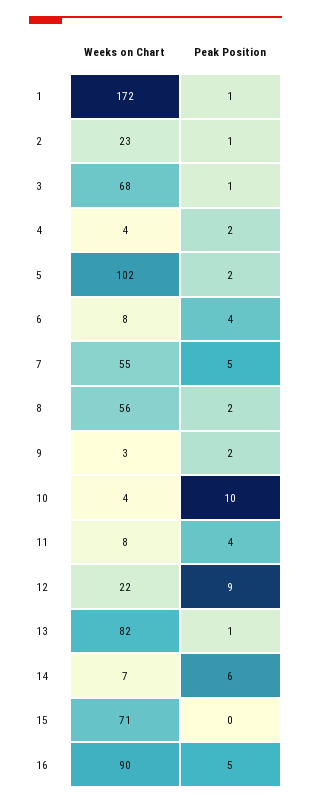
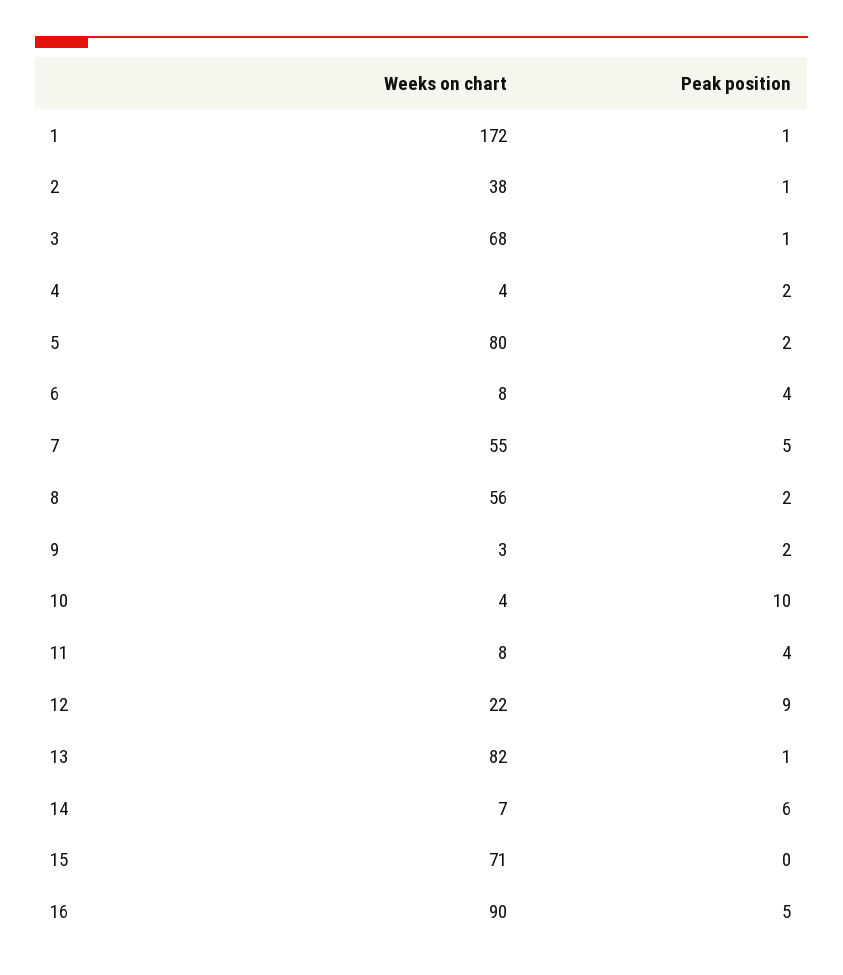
  {
    "Weeks on Chart": {
      "1": 172,
-     "2": 23,
+     "2": 38,
      "3": 68,
      "4": 4,
-     "5": 102,
+     "5": 80,
      "6": 8,
      "7": 55,
      "8": 56,
      "9": 3,
      "10": 4,
      "11": 8,
      "12": 22,
      "13": 82,
      "14": 7,
      "15": 71,
      "16": 90
    },
    "Peak Position": {
      "1": 1,
      "2": 1,
      "3": 1,
      "4": 2,
      "5": 2,
      "6": 4,
      "7": 5,
      "8": 2,
      "9": 2,
      "10": 10,
      "11": 4,
      "12": 9,
      "13": 1,
      "14": 6,
      "15": 0,
      "16": 5
    }
  }

